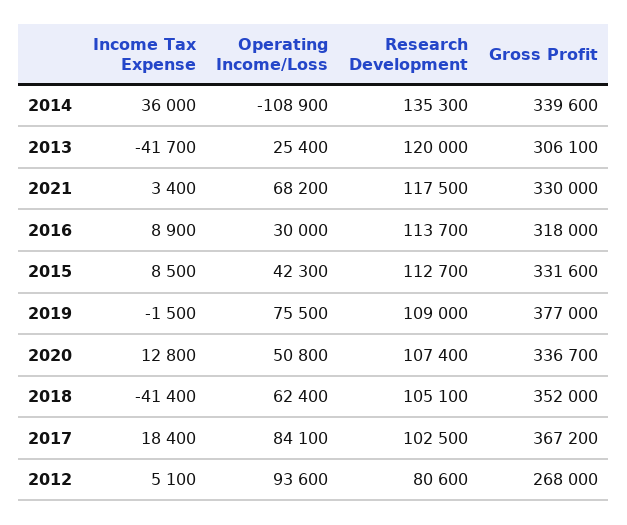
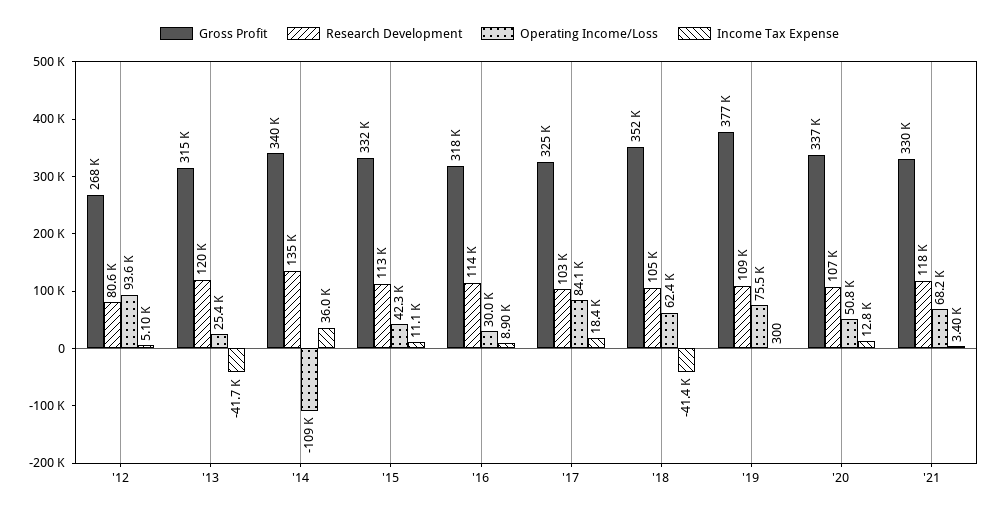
  {
    "Income Tax Expense": {
      "2014": 36000,
      "2013": -41700,
      "2021": 3400,
      "2016": 8900,
-     "2015": 8500,
+     "2015": 11100,
-     "2019": -1500,
+     "2019": 300,
      "2020": 12800,
      "2018": -41400,
      "2017": 18400,
      "2012": 5100
    },
    "Operating Income/Loss": {
      "2014": -108900,
      "2013": 25400,
      "2021": 68200,
      "2016": 30000,
      "2015": 42300,
      "2019": 75500,
      "2020": 50800,
      "2018": 62400,
      "2017": 84100,
      "2012": 93600
    },
    "Research Development": {
      "2014": 135300,
      "2013": 120000,
      "2021": 117500,
      "2016": 113700,
      "2015": 112700,
      "2019": 109000,
      "2020": 107400,
      "2018": 105100,
      "2017": 102500,
      "2012": 80600
    },
    "Gross Profit": {
      "2014": 339600,
-     "2013": 306100,
+     "2013": 315000,
      "2021": 330000,
      "2016": 318000,
      "2015": 331600,
      "2019": 377000,
      "2020": 336700,
      "2018": 352000,
-     "2017": 367200,
+     "2017": 325000,
      "2012": 268000
    }
  }

